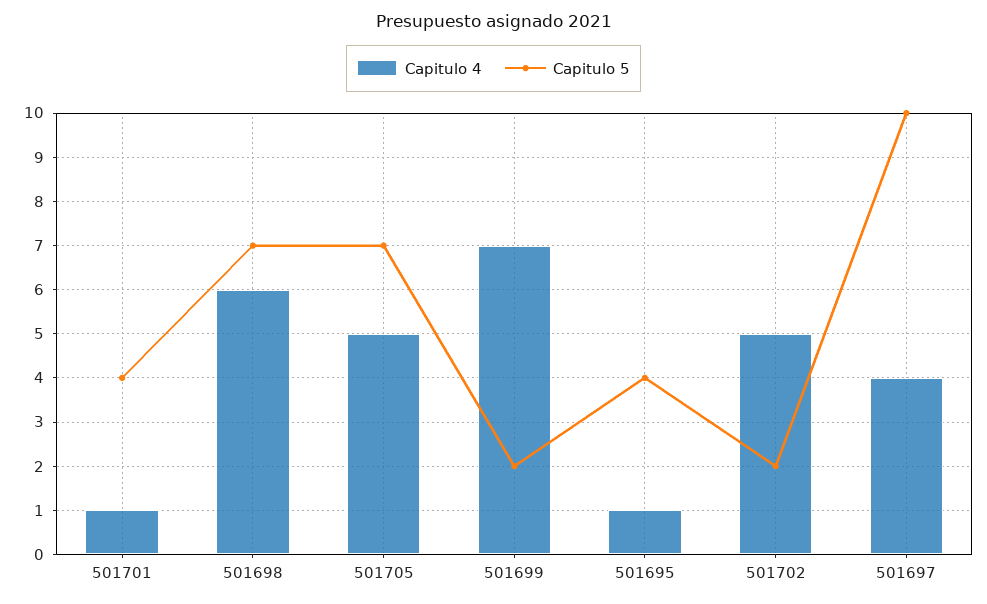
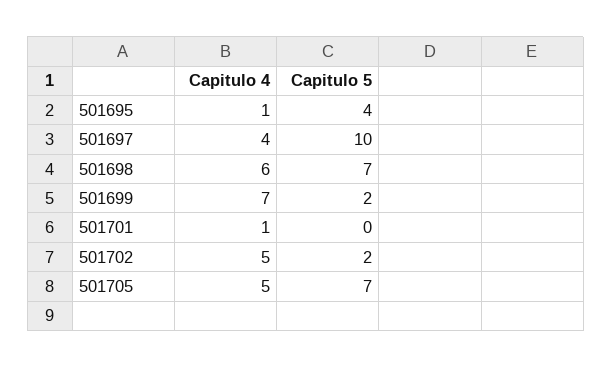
  {
    "Capitulo 4": {
      "501701": 1,
      "501698": 6,
      "501705": 5,
      "501699": 7,
      "501695": 1,
      "501702": 5,
      "501697": 4
    },
    "Capitulo 5": {
-     "501701": 4,
+     "501701": 0,
      "501698": 7,
      "501705": 7,
      "501699": 2,
      "501695": 4,
      "501702": 2,
      "501697": 10
    }
  }

